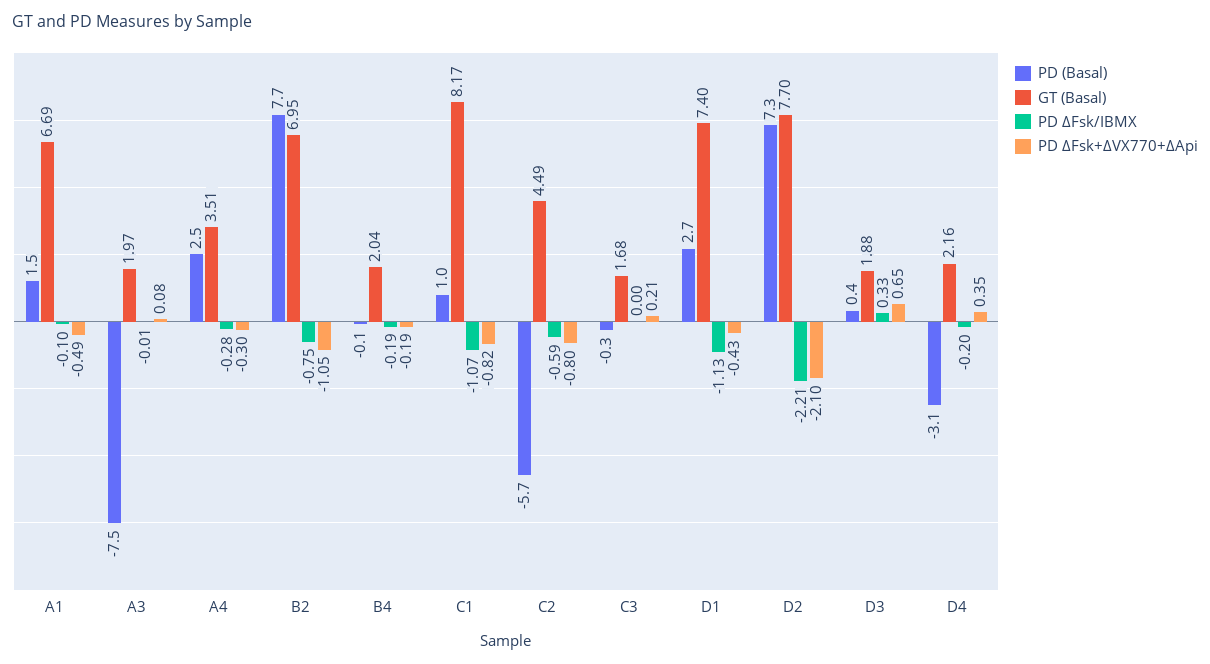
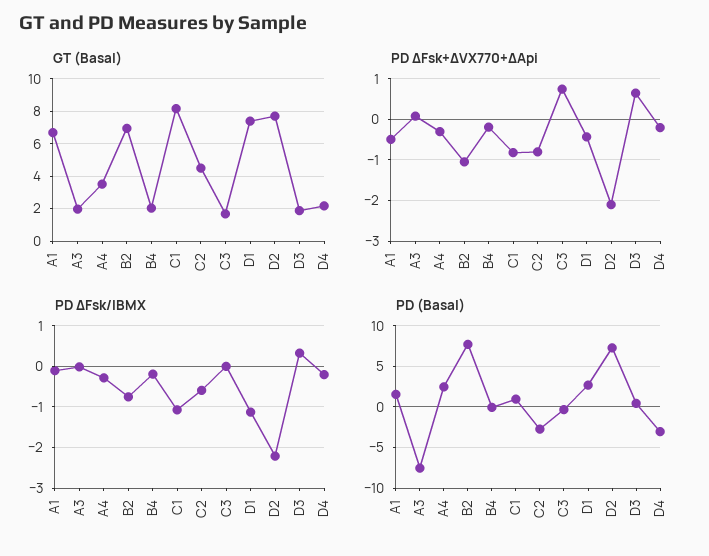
  {
    "PD (Basal)": {
      "A1": 1.5,
      "A3": -7.5,
      "A4": 2.5,
      "B2": 7.7,
      "B4": -0.1,
      "C1": 1,
-     "C2": -5.7,
+     "C2": -3,
      "C3": -0.3,
      "D1": 2.7,
      "D2": 7.3,
      "D3": 0.4,
      "D4": -3.1
    },
    "GT (Basal)": {
      "A1": 6.69,
      "A3": 1.97,
      "A4": 3.51,
      "B2": 6.95,
      "B4": 2.04,
      "C1": 8.17,
      "C2": 4.49,
      "C3": 1.68,
      "D1": 7.4,
      "D2": 7.7,
      "D3": 1.88,
      "D4": 2.16
    },
    "PD ΔFsk/IBMX": {
      "A1": -0.1,
      "A3": -0.01,
      "A4": -0.28,
      "B2": -0.75,
      "B4": -0.19,
      "C1": -1.07,
      "C2": -0.59,
      "C3": 0,
      "D1": -1.13,
      "D2": -2.21,
      "D3": 0.33,
      "D4": -0.2
    },
    "PD ΔFsk+ΔVX770+ΔApi": {
      "A1": -0.49,
      "A3": 0.08,
      "A4": -0.3,
      "B2": -1.05,
      "B4": -0.19,
      "C1": -0.82,
      "C2": -0.8,
-     "C3": 0.21,
+     "C3": 0.8,
      "D1": -0.43,
      "D2": -2.1,
      "D3": 0.65,
-     "D4": 0.35
+     "D4": -0.2
    }
  }

